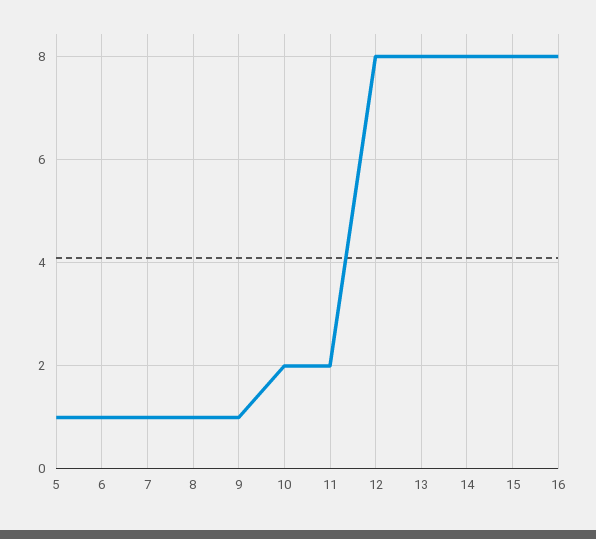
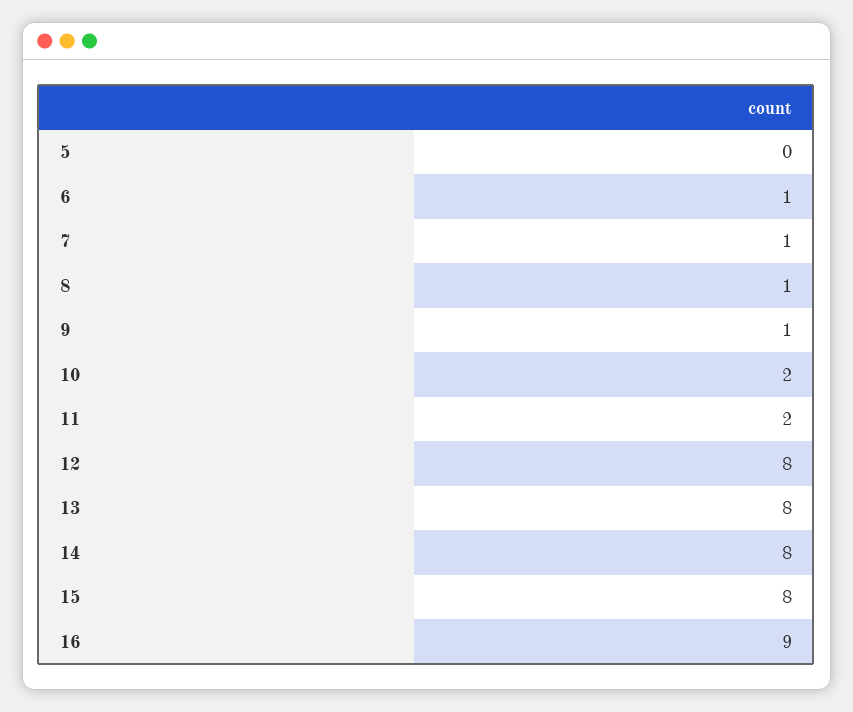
  {
-   "5": 1,
+   "5": 0,
    "6": 1,
    "7": 1,
    "8": 1,
    "9": 1,
    "10": 2,
    "11": 2,
    "12": 8,
    "13": 8,
    "14": 8,
    "15": 8,
-   "16": 8
+   "16": 9
  }

